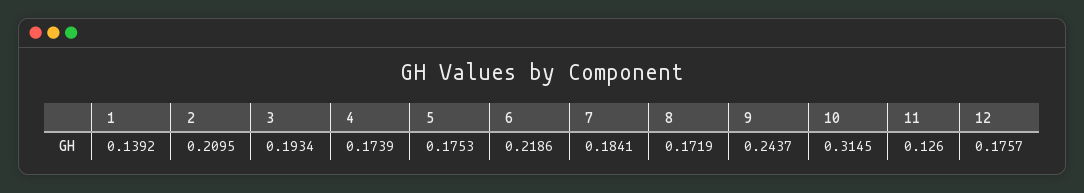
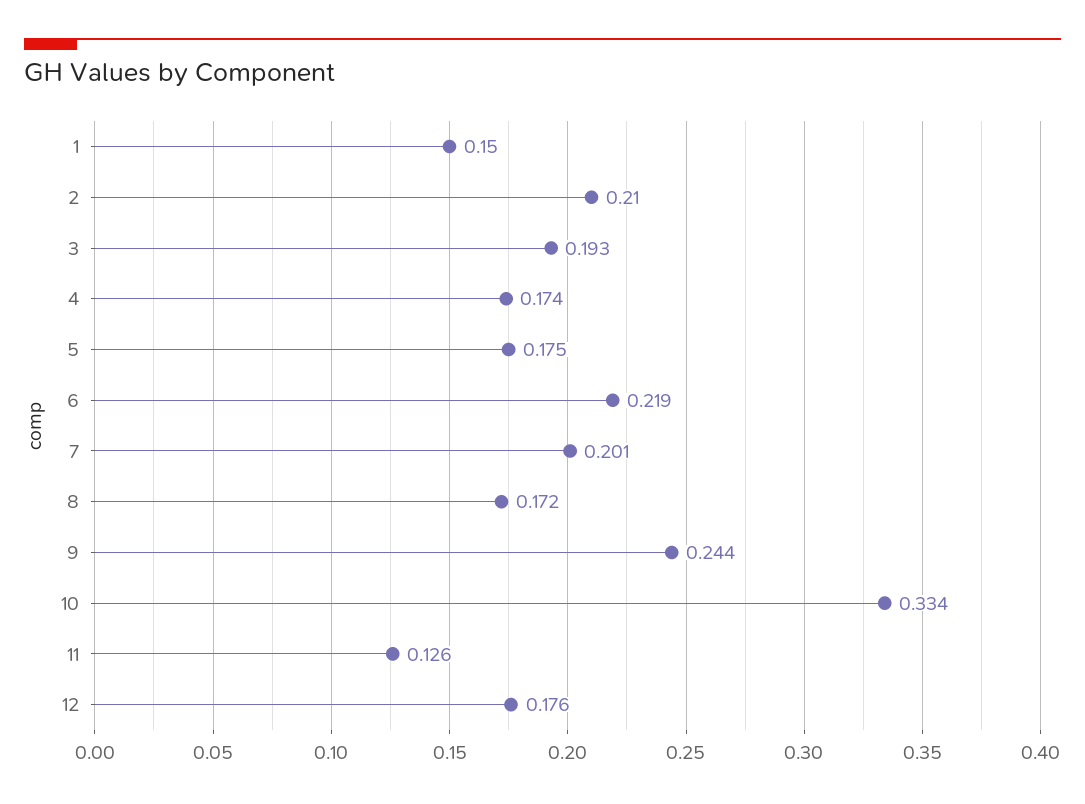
  {
-   "1": 0.1392,
+   "1": 0.15,
    "2": 0.2095,
    "3": 0.1934,
    "4": 0.1739,
    "5": 0.1753,
    "6": 0.2186,
-   "7": 0.1841,
+   "7": 0.201,
    "8": 0.1719,
    "9": 0.2437,
-   "10": 0.3145,
+   "10": 0.334,
    "11": 0.126,
    "12": 0.1757
  }

